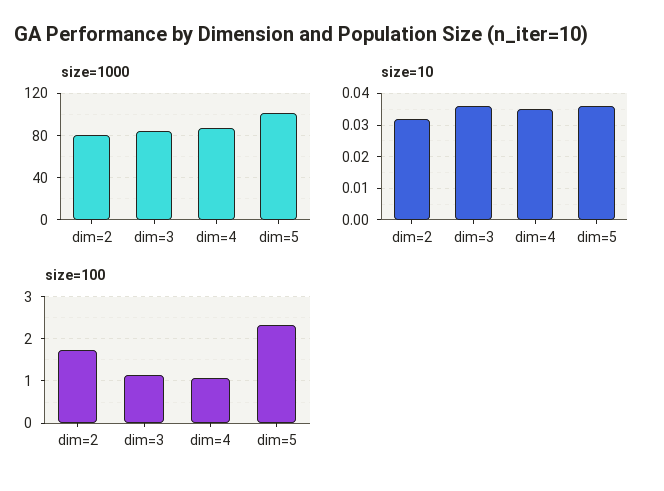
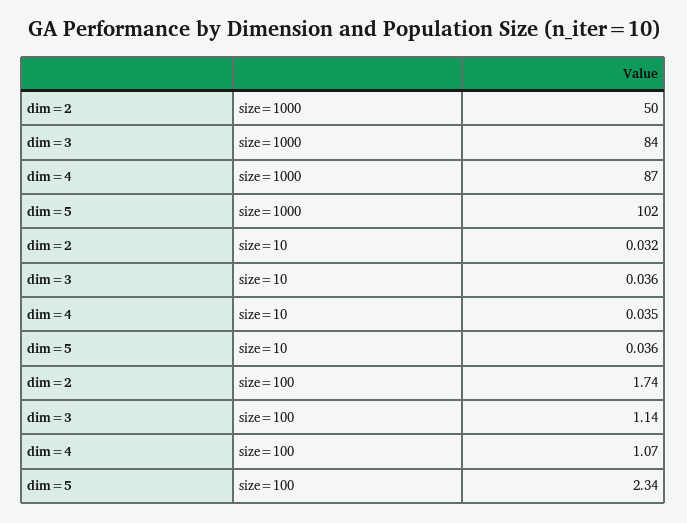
  {
    "size=1000": {
-     "dim=2": 80,
+     "dim=2": 50,
      "dim=3": 84,
      "dim=4": 87,
      "dim=5": 102
    },
    "size=10": {
      "dim=2": 0.032,
      "dim=3": 0.036,
      "dim=4": 0.035,
      "dim=5": 0.036
    },
    "size=100": {
      "dim=2": 1.74,
      "dim=3": 1.14,
      "dim=4": 1.07,
      "dim=5": 2.34
    }
  }

